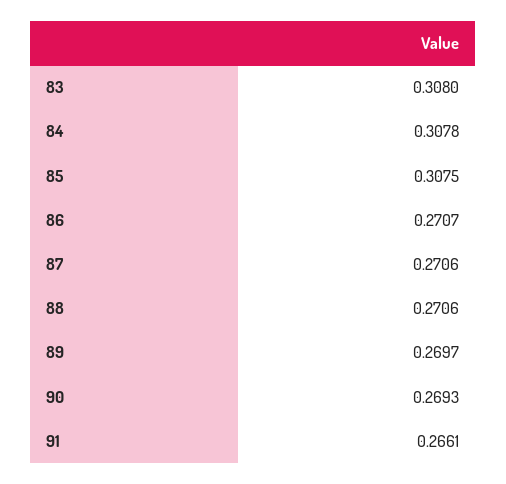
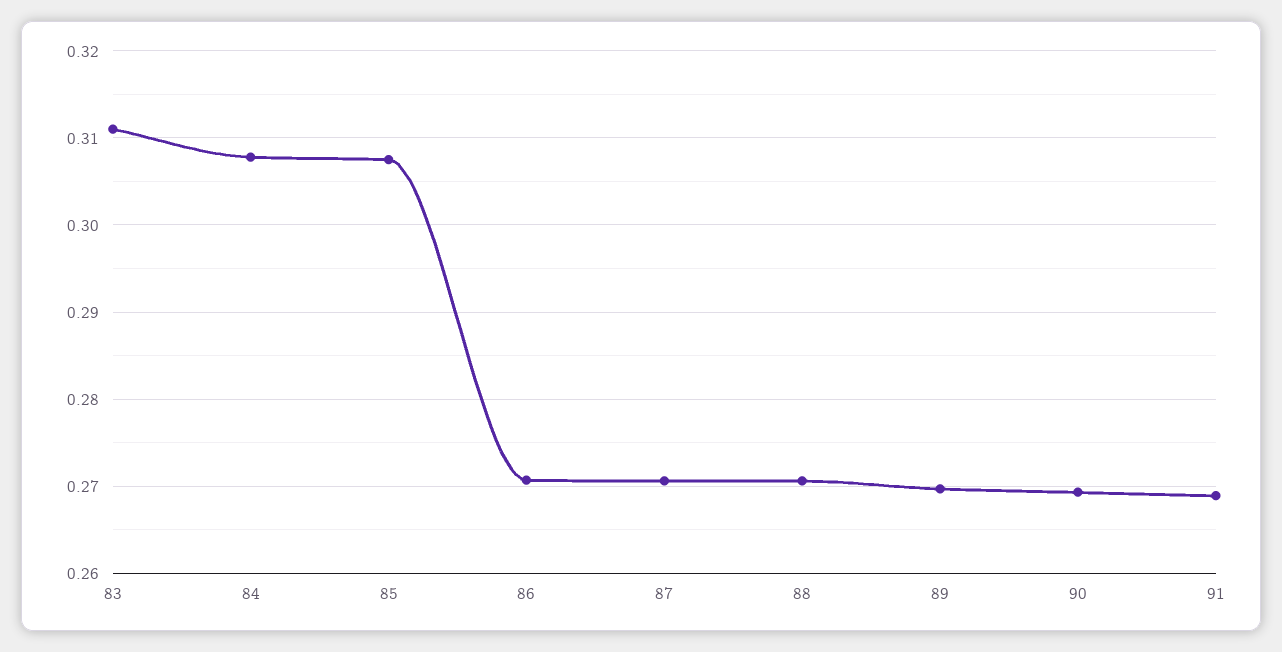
  {
-   "83": 0.308,
+   "83": 0.311,
    "84": 0.3078,
    "85": 0.3075,
    "86": 0.2707,
    "87": 0.2706,
    "88": 0.2706,
    "89": 0.2697,
    "90": 0.2693,
-   "91": 0.2661
+   "91": 0.269
  }

